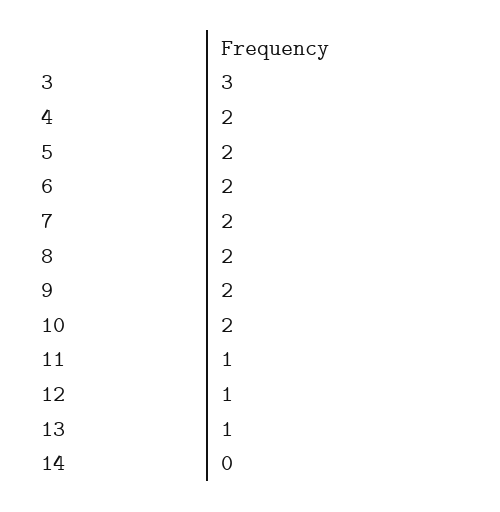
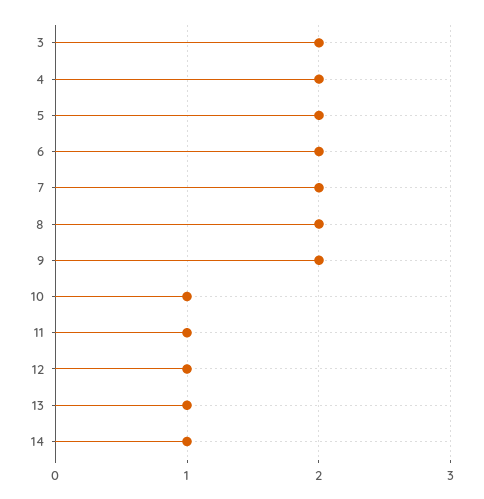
  {
-   "3": 3,
+   "3": 2,
    "4": 2,
    "5": 2,
    "6": 2,
    "7": 2,
    "8": 2,
    "9": 2,
-   "10": 2,
+   "10": 1,
    "11": 1,
    "12": 1,
    "13": 1,
-   "14": 0
+   "14": 1
  }

